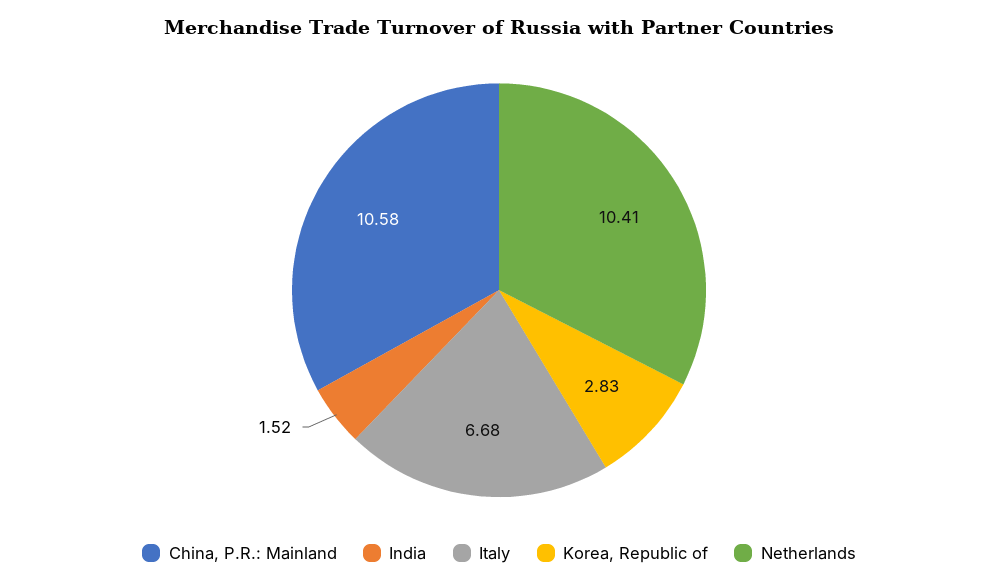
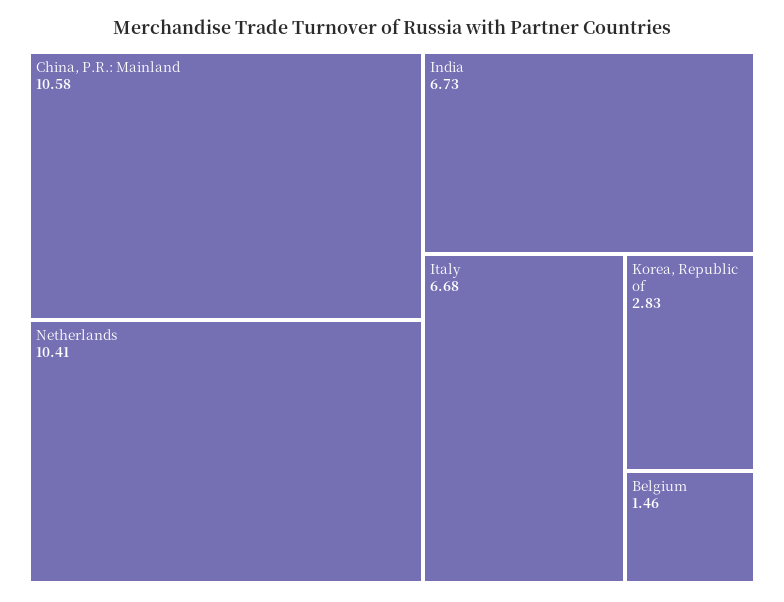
  {
    "China, P.R.: Mainland": 10.58,
-   "India": 1.52,
+   "India": 6.73,
    "Italy": 6.68,
    "Korea, Republic of": 2.83,
-   "Netherlands": 10.41
+   "Netherlands": 10.41,
+   "Belgium": 1.46
  }

